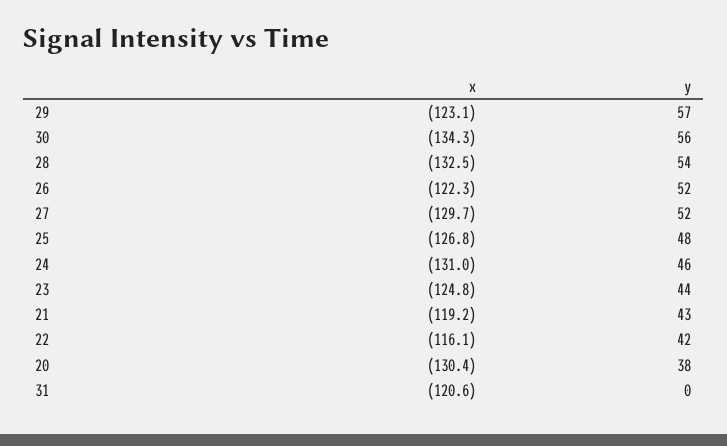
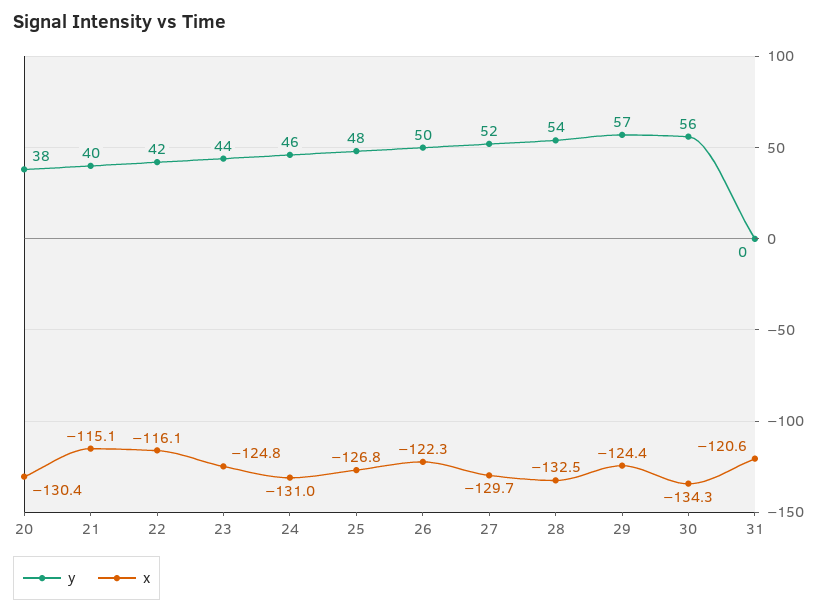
  {
    "x": {
-     "29": -123.1,
+     "29": -124.4,
      "30": -134.3,
      "28": -132.5,
      "26": -122.3,
      "27": -129.7,
      "25": -126.8,
      "24": -131,
      "23": -124.8,
-     "21": -119.2,
+     "21": -115.1,
      "22": -116.1,
      "20": -130.4,
      "31": -120.6
    },
    "y": {
      "29": 57,
      "30": 56,
      "28": 54,
-     "26": 52,
+     "26": 50,
      "27": 52,
      "25": 48,
      "24": 46,
      "23": 44,
-     "21": 43,
+     "21": 40,
      "22": 42,
      "20": 38,
      "31": 0
    }
  }

